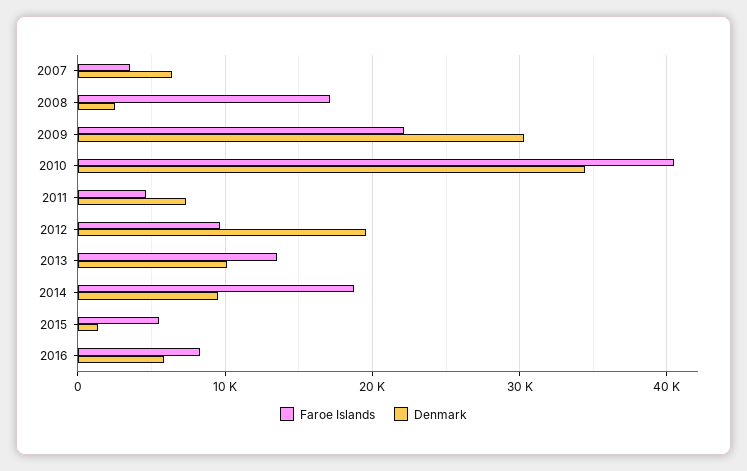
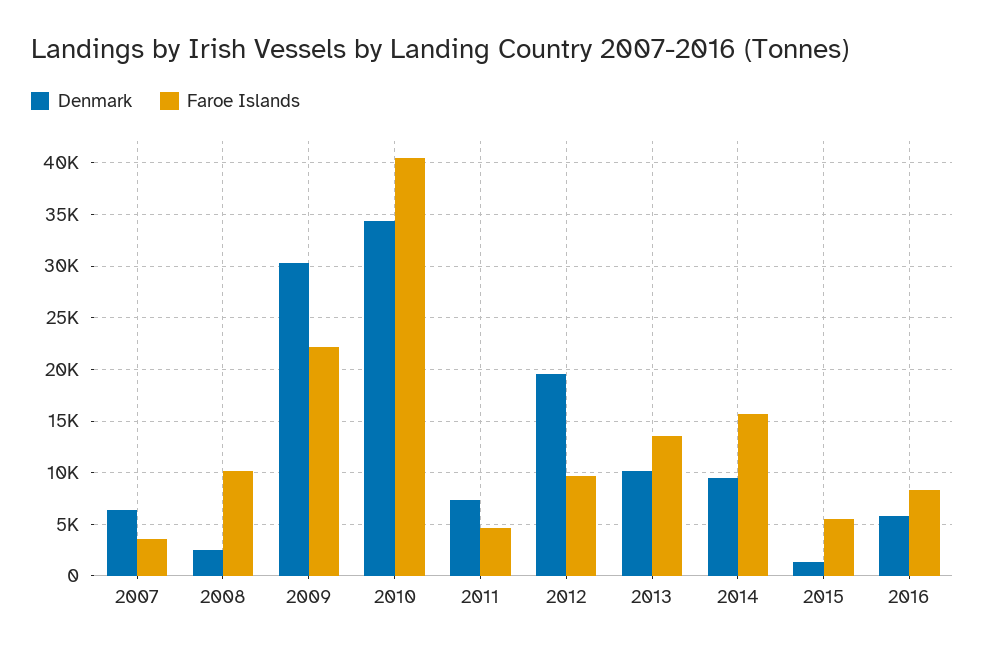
  {
    "Faroe Islands": {
      "2007": 4000,
-     "2008": 17000,
+     "2008": 10000,
      "2009": 22000,
      "2010": 41000,
      "2011": 5000,
      "2012": 10000,
      "2013": 14000,
-     "2014": 19000,
+     "2014": 16000,
      "2015": 6000,
      "2016": 8000
    },
    "Denmark": {
      "2007": 6000,
      "2008": 3000,
      "2009": 30000,
      "2010": 34000,
      "2011": 7000,
      "2012": 20000,
      "2013": 10000,
      "2014": 9000,
      "2015": 1000,
      "2016": 6000
    }
  }

